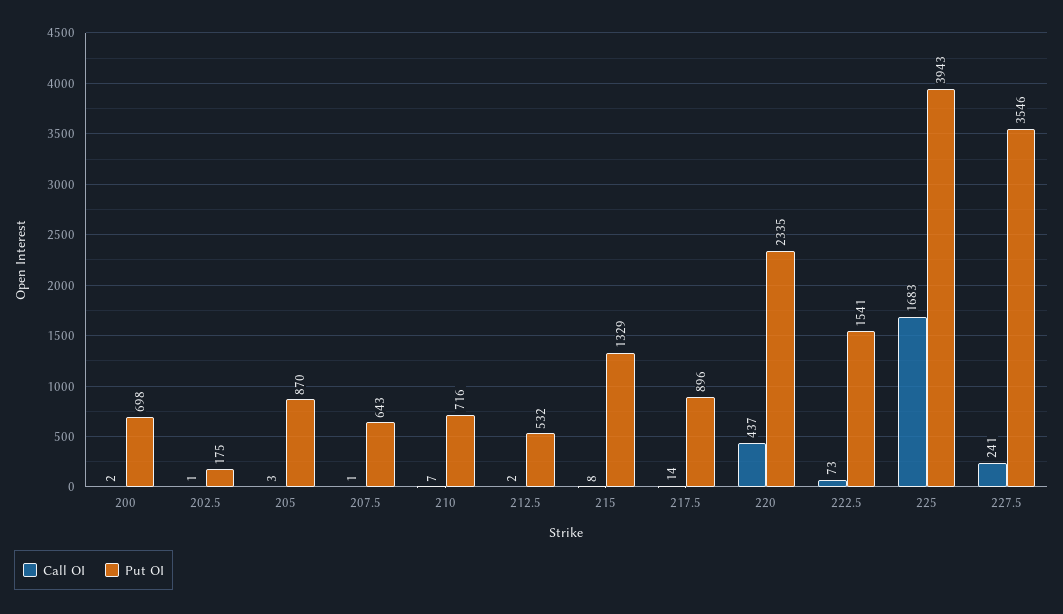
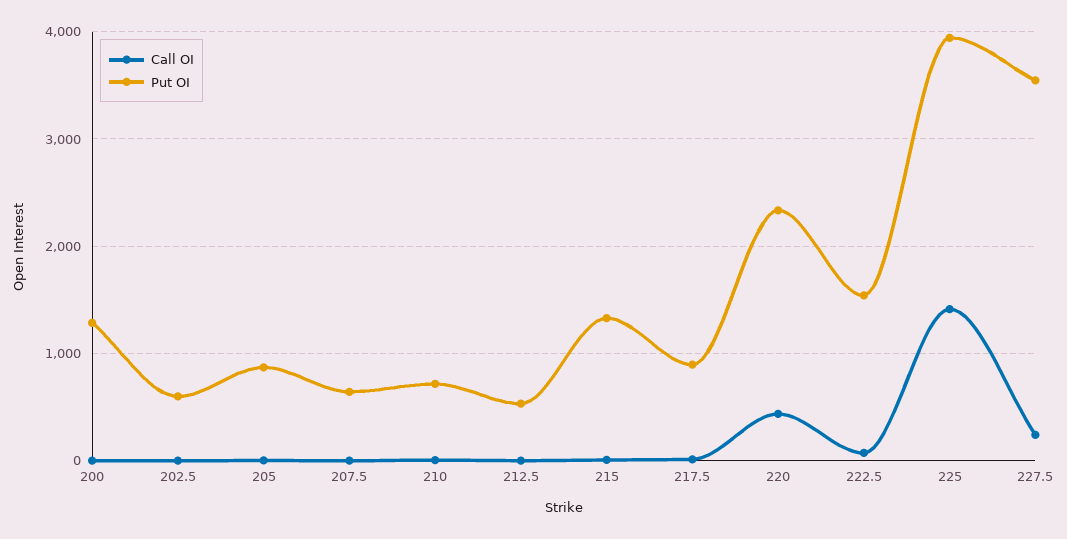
  {
    "Call OI": {
      "200": 2,
      "202.5": 1,
      "205": 3,
      "207.5": 1,
      "210": 7,
      "212.5": 2,
      "215": 8,
      "217.5": 14,
      "220": 437,
      "222.5": 73,
-     "225": 1683,
+     "225": 1400,
      "227.5": 241
    },
    "Put OI": {
-     "200": 698,
+     "200": 1300,
-     "202.5": 175,
+     "202.5": 600,
      "205": 870,
      "207.5": 643,
      "210": 716,
      "212.5": 532,
      "215": 1329,
      "217.5": 896,
      "220": 2335,
      "222.5": 1541,
      "225": 3943,
      "227.5": 3546
    }
  }

